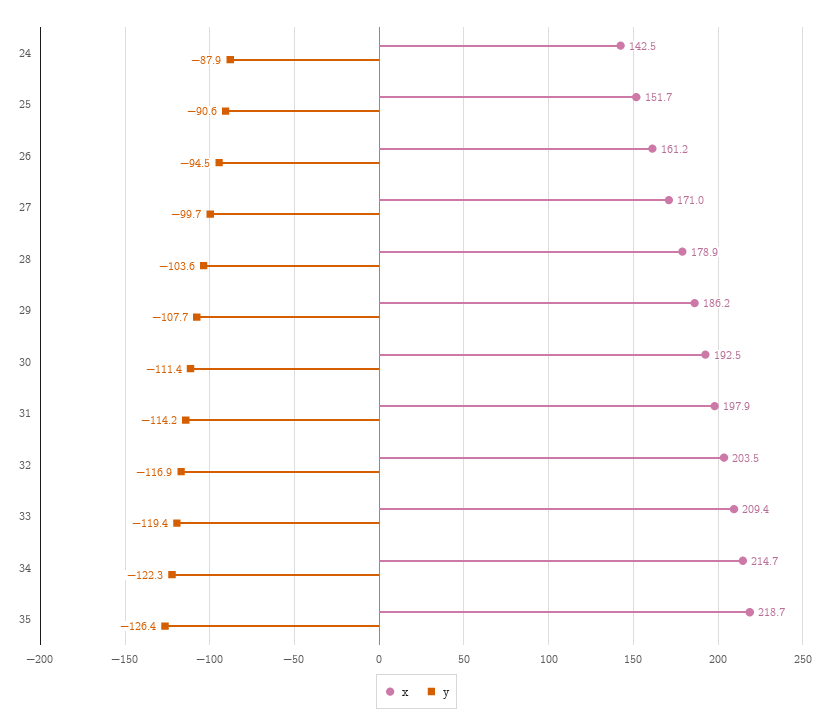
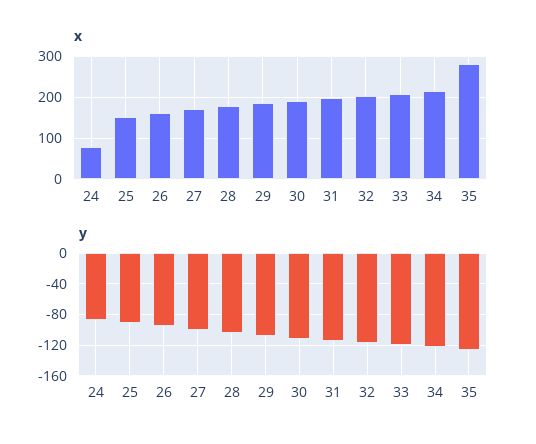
  {
    "x": {
-     "24": 142.5,
+     "24": 80,
      "25": 151.7,
      "26": 161.2,
      "27": 171,
      "28": 178.9,
      "29": 186.2,
      "30": 192.5,
      "31": 197.9,
      "32": 203.5,
      "33": 209.4,
      "34": 214.7,
-     "35": 218.7
+     "35": 280
    },
    "y": {
      "24": -87.9,
      "25": -90.6,
      "26": -94.5,
      "27": -99.7,
      "28": -103.6,
      "29": -107.7,
      "30": -111.4,
      "31": -114.2,
      "32": -116.9,
      "33": -119.4,
      "34": -122.3,
      "35": -126.4
    }
  }

